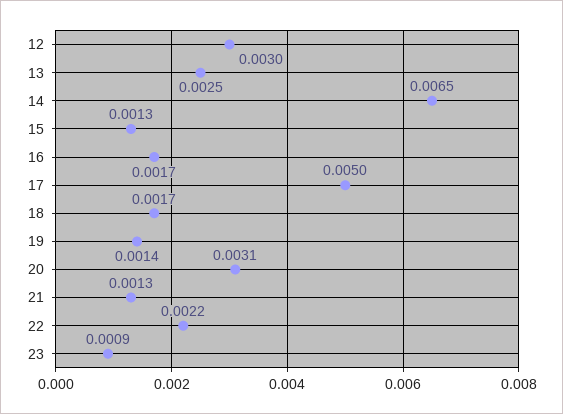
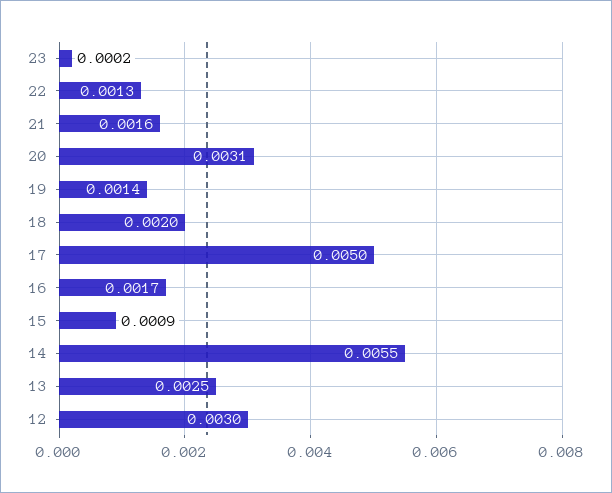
  {
    "12": 0.003,
    "13": 0.0025,
-   "14": 0.0065,
+   "14": 0.0055,
-   "15": 0.0013,
+   "15": 0.0009,
    "16": 0.0017,
    "17": 0.005,
-   "18": 0.0017,
+   "18": 0.002,
    "19": 0.0014,
    "20": 0.0031,
-   "21": 0.0013,
+   "21": 0.0016,
-   "22": 0.0022,
+   "22": 0.0013,
-   "23": 0.0009
+   "23": 0.0002
  }

